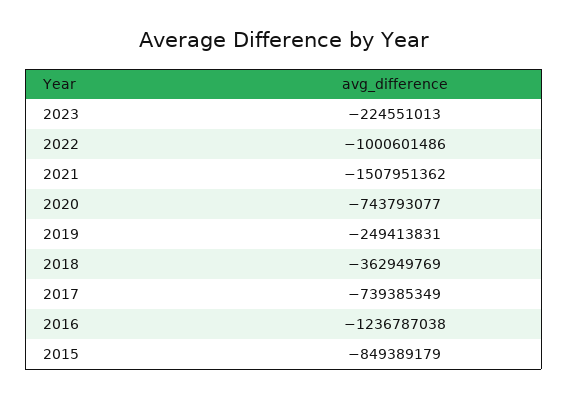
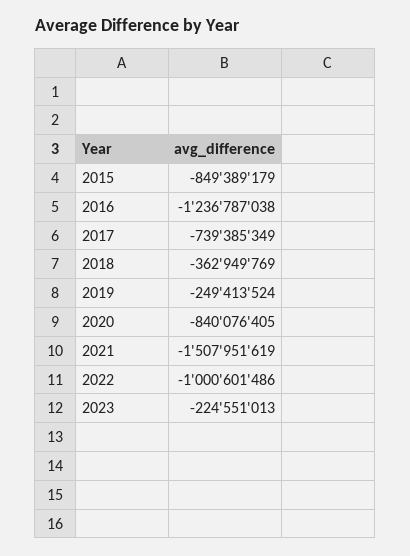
  {
    "2023": -224551013,
    "2022": -1000601486,
-   "2021": -1507951362,
+   "2021": -1507951619,
-   "2020": -743793077,
+   "2020": -840076405,
-   "2019": -249413831,
+   "2019": -249413524,
    "2018": -362949769,
    "2017": -739385349,
    "2016": -1236787038,
    "2015": -849389179
  }

